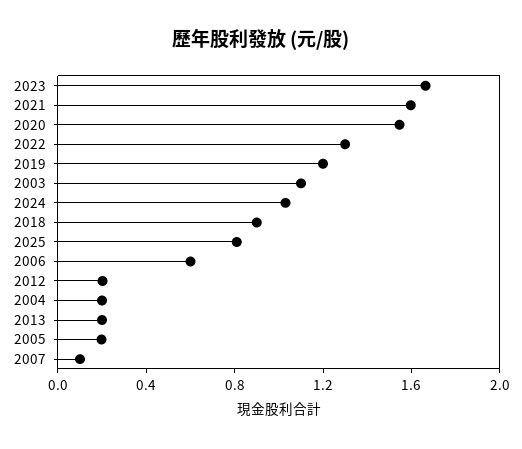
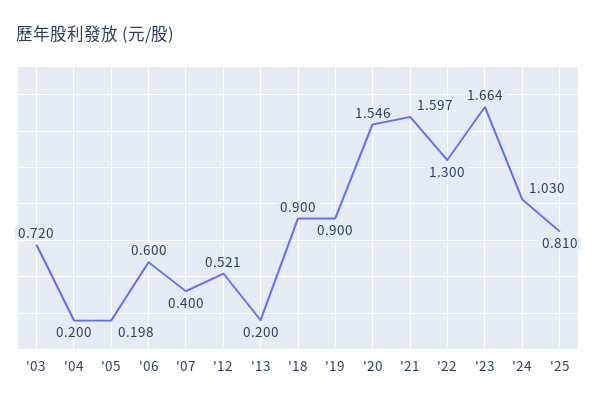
  {
    "2023": 1.664,
    "2021": 1.597,
    "2020": 1.546,
    "2022": 1.3,
-   "2019": 1.2,
+   "2019": 0.9,
-   "2003": 1.1,
+   "2003": 0.72,
    "2024": 1.03,
    "2018": 0.9,
    "2025": 0.81,
    "2006": 0.6,
-   "2012": 0.2,
+   "2012": 0.521,
    "2004": 0.2,
    "2013": 0.2,
    "2005": 0.198,
-   "2007": 0.1
+   "2007": 0.4
  }

